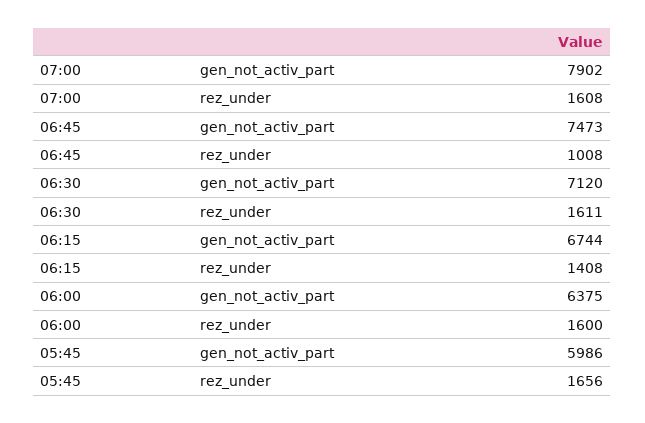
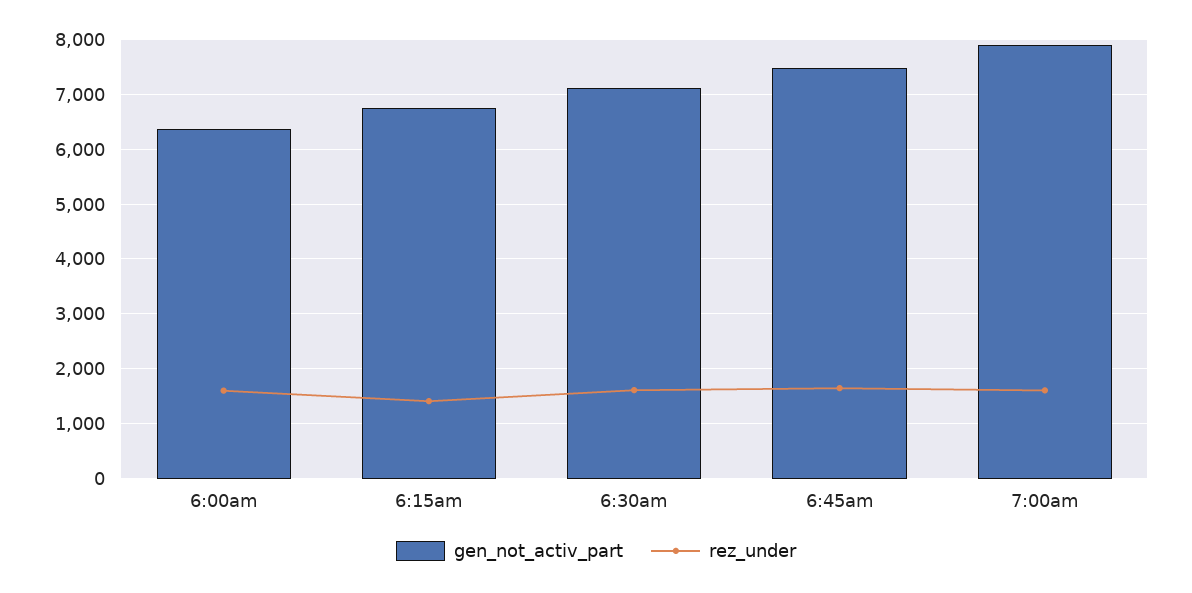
  {
    "gen_not_activ_part": {
      "07:00": 7902,
      "06:45": 7473,
      "06:30": 7120,
      "06:15": 6744,
-     "06:00": 6375,
+     "06:00": 6375
-     "05:45": 5986
    },
    "rez_under": {
      "07:00": 1608,
-     "06:45": 1008,
+     "06:45": 1600,
      "06:30": 1611,
      "06:15": 1408,
-     "06:00": 1600,
+     "06:00": 1600
-     "05:45": 1656
    }
  }

